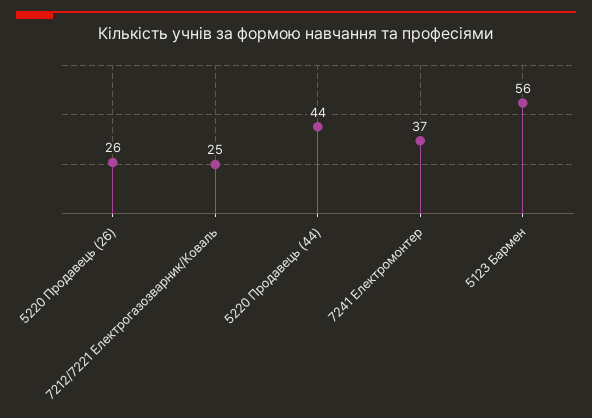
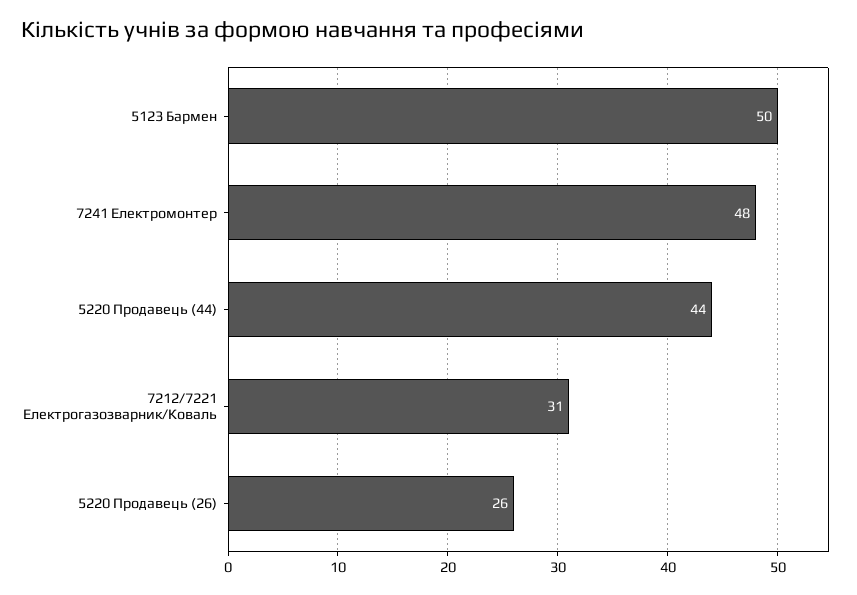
  {
    "5220 Продавець (26)": 26,
-   "7212/7221 Електрогазозварник/Коваль": 25,
+   "7212/7221 Електрогазозварник/Коваль": 31,
    "5220 Продавець (44)": 44,
-   "7241 Електромонтер": 37,
+   "7241 Електромонтер": 48,
-   "5123 Бармен": 56
+   "5123 Бармен": 50
  }

